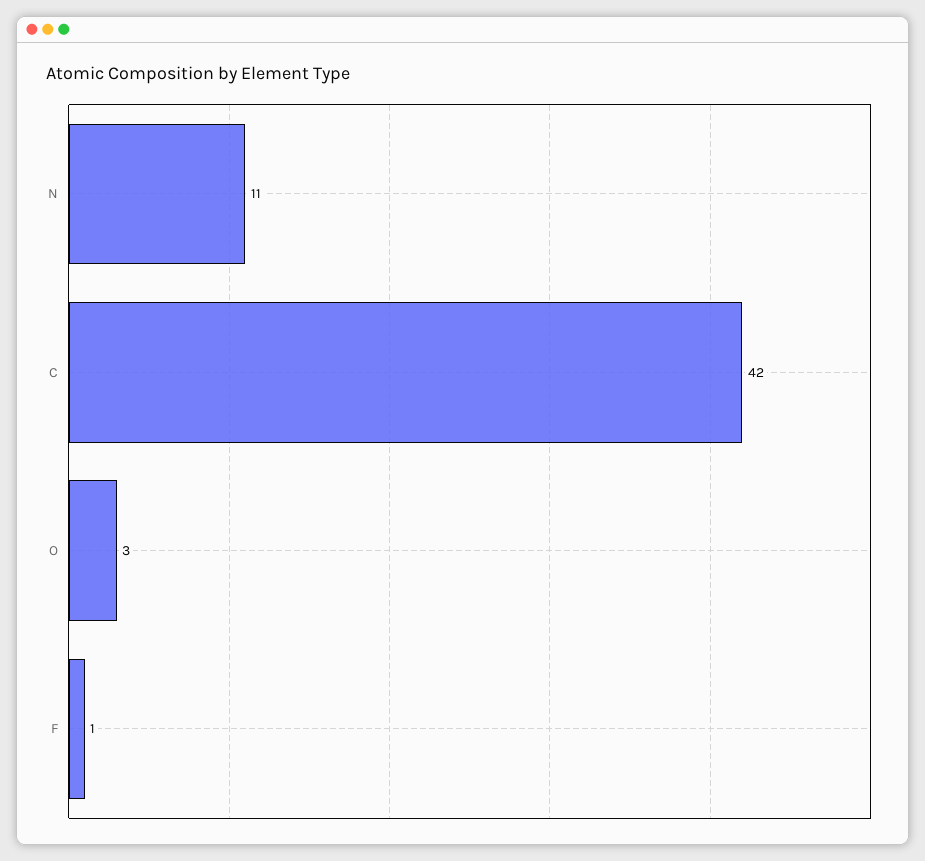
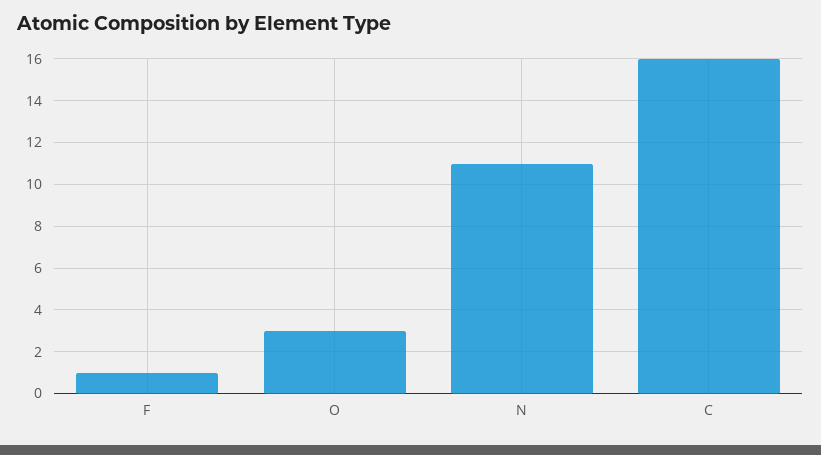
  {
    "N": 11,
-   "C": 42,
+   "C": 16,
    "O": 3,
    "F": 1
  }

